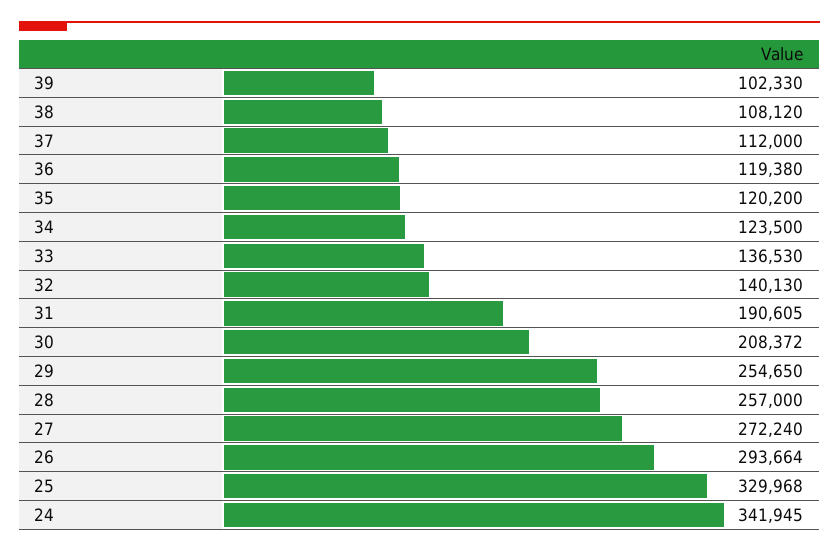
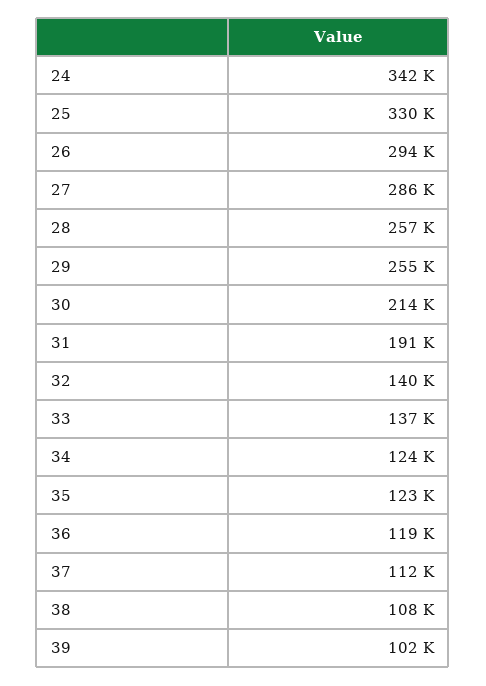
  {
    "39": 102330,
    "38": 108120,
    "37": 112000,
    "36": 119380,
-   "35": 120200,
+   "35": 123000,
    "34": 123500,
    "33": 136530,
    "32": 140130,
    "31": 190605,
-   "30": 208372,
+   "30": 214000,
    "29": 254650,
    "28": 257000,
-   "27": 272240,
+   "27": 286000,
    "26": 293664,
    "25": 329968,
    "24": 341945
  }

